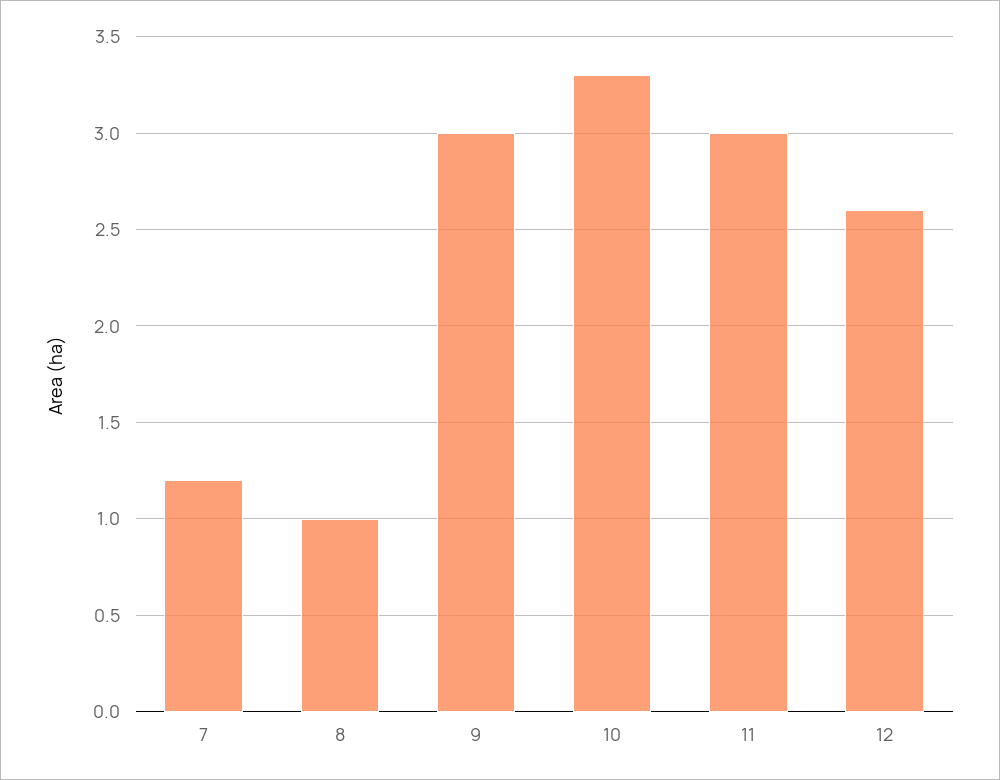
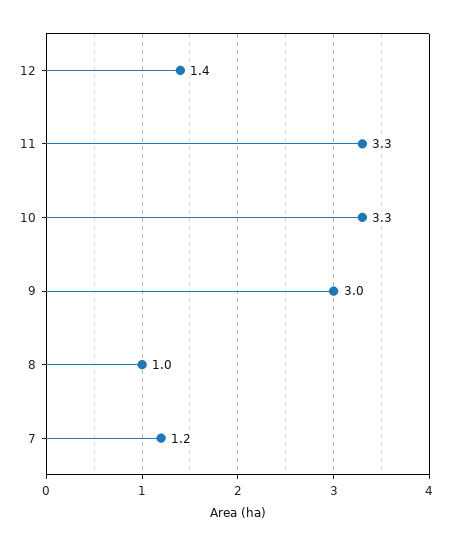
  {
    "7": 1.2,
    "8": 1,
    "9": 3,
    "10": 3.3,
-   "11": 3,
+   "11": 3.3,
-   "12": 2.6
+   "12": 1.4
  }

